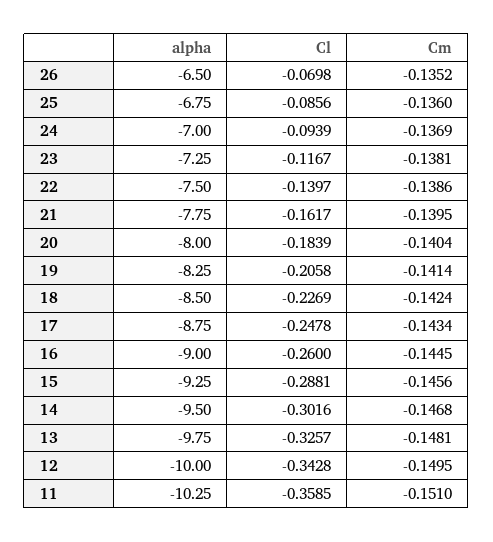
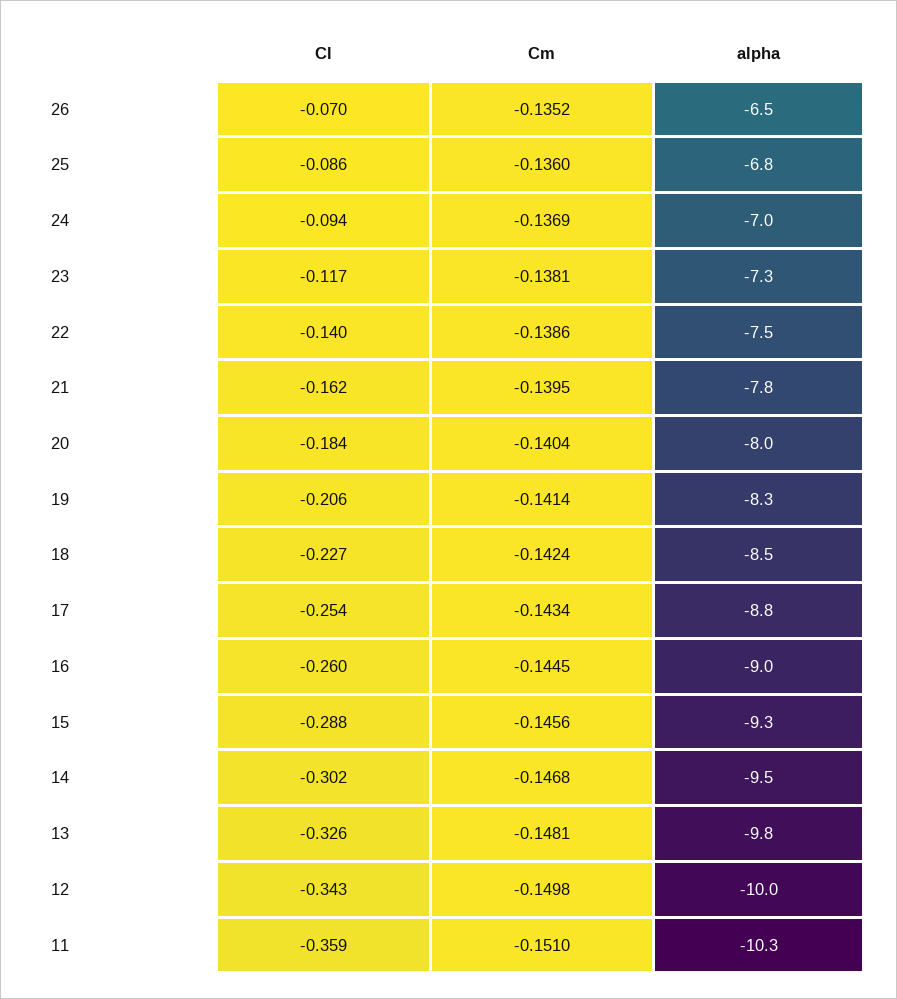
  {
    "alpha": {
      "26": -6.5,
      "25": -6.75,
      "24": -7,
      "23": -7.25,
      "22": -7.5,
      "21": -7.75,
      "20": -8,
      "19": -8.25,
      "18": -8.5,
      "17": -8.75,
      "16": -9,
      "15": -9.25,
      "14": -9.5,
      "13": -9.75,
      "12": -10,
      "11": -10.25
    },
    "Cl": {
      "26": -0.0698,
      "25": -0.0856,
      "24": -0.0939,
      "23": -0.1167,
      "22": -0.1397,
      "21": -0.1617,
      "20": -0.1839,
      "19": -0.2058,
      "18": -0.2269,
-     "17": -0.2478,
+     "17": -0.254,
      "16": -0.26,
      "15": -0.2881,
      "14": -0.3016,
      "13": -0.3257,
      "12": -0.3428,
      "11": -0.3585
    },
    "Cm": {
      "26": -0.1352,
      "25": -0.136,
      "24": -0.1369,
      "23": -0.1381,
      "22": -0.1386,
      "21": -0.1395,
      "20": -0.1404,
      "19": -0.1414,
      "18": -0.1424,
      "17": -0.1434,
      "16": -0.1445,
      "15": -0.1456,
      "14": -0.1468,
      "13": -0.1481,
-     "12": -0.1495,
+     "12": -0.1498,
      "11": -0.151
    }
  }

